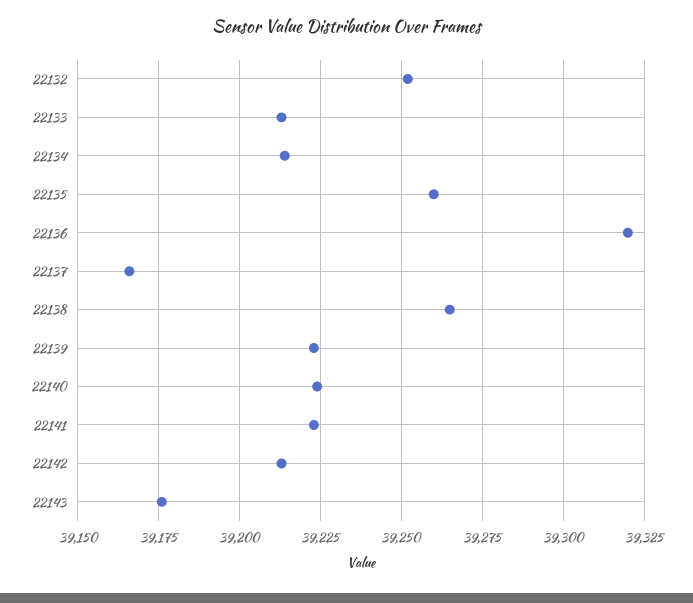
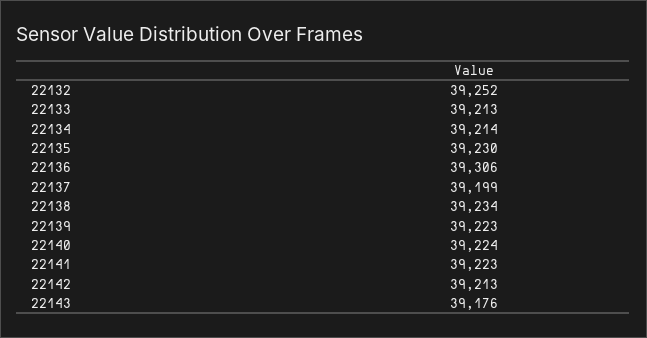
  {
    "22132": 39252,
    "22133": 39213,
    "22134": 39214,
-   "22135": 39260,
+   "22135": 39230,
-   "22136": 39320,
+   "22136": 39306,
-   "22137": 39165,
+   "22137": 39199,
-   "22138": 39265,
+   "22138": 39234,
    "22139": 39223,
    "22140": 39224,
    "22141": 39223,
    "22142": 39213,
    "22143": 39176
  }

